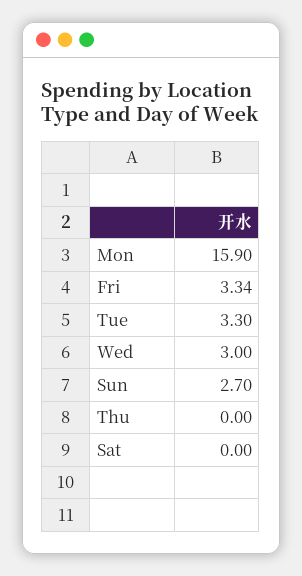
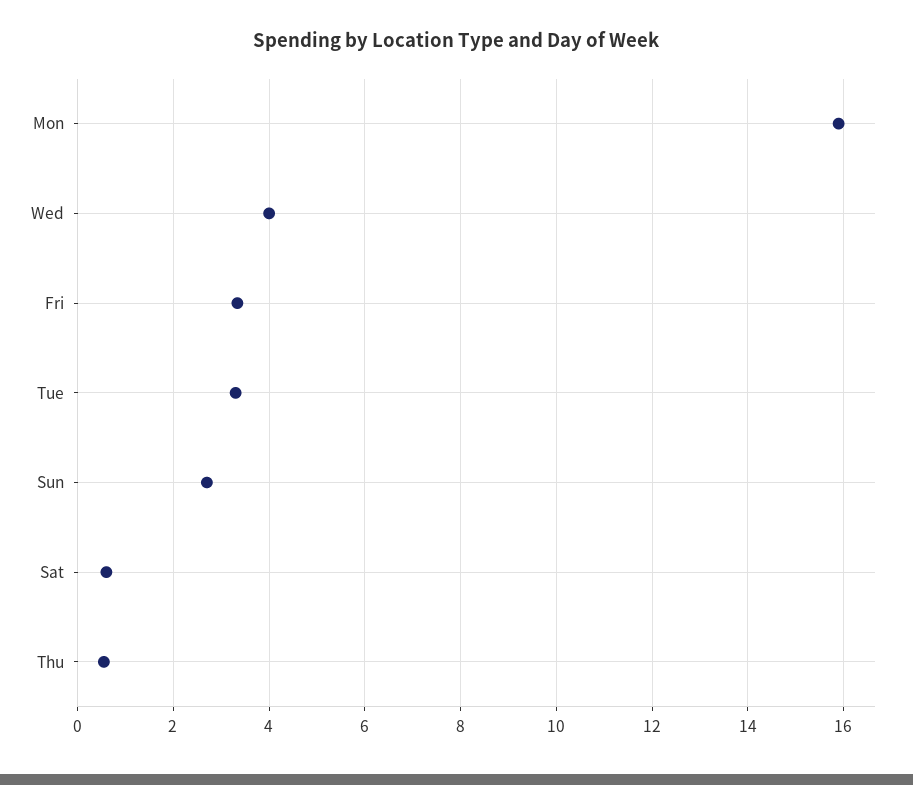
  {
    "Mon": 15.9,
    "Fri": 3.34,
    "Tue": 3.3,
-   "Wed": 3,
+   "Wed": 4,
    "Sun": 2.7,
-   "Thu": 0,
+   "Thu": 0.6,
-   "Sat": 0
+   "Sat": 0.6
  }

